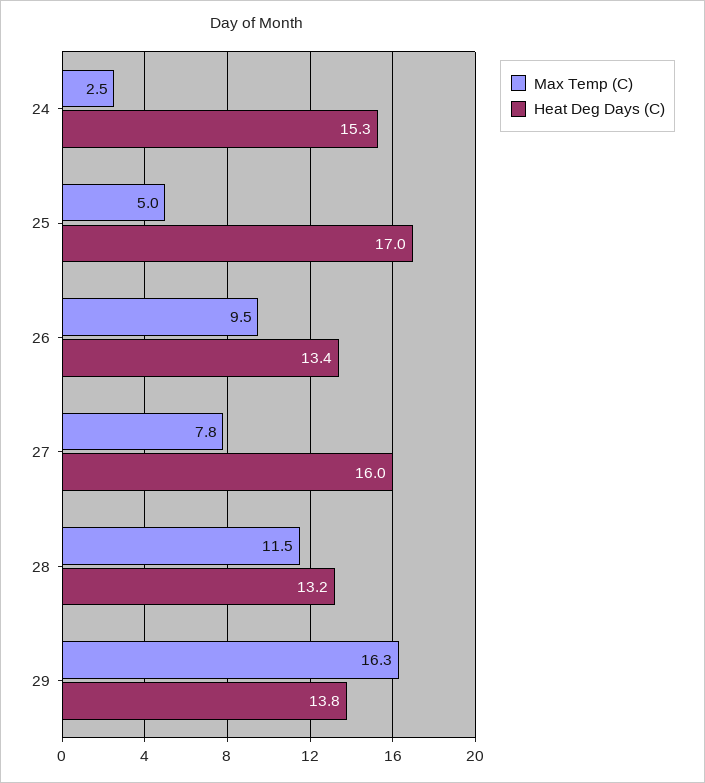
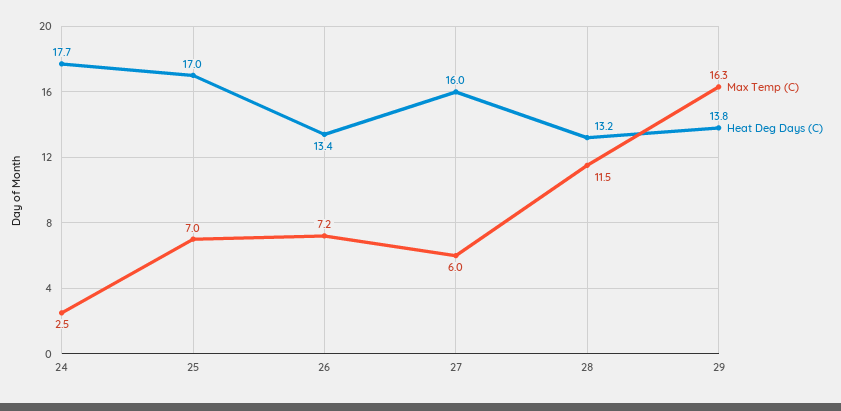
  {
    "Max Temp (C)": {
      "24": 2.5,
-     "25": 5,
+     "25": 7,
-     "26": 9.5,
+     "26": 7.2,
-     "27": 7.8,
+     "27": 6,
      "28": 11.5,
      "29": 16.3
    },
    "Heat Deg Days (C)": {
-     "24": 15.3,
+     "24": 17.7,
      "25": 17,
      "26": 13.4,
      "27": 16,
      "28": 13.2,
      "29": 13.8
    }
  }

